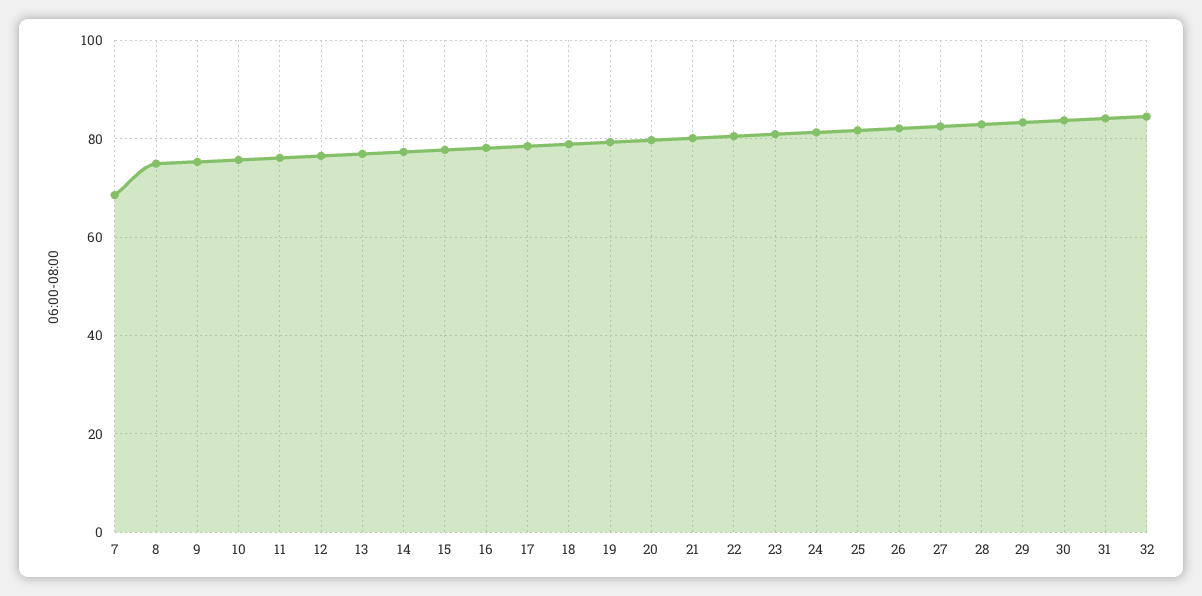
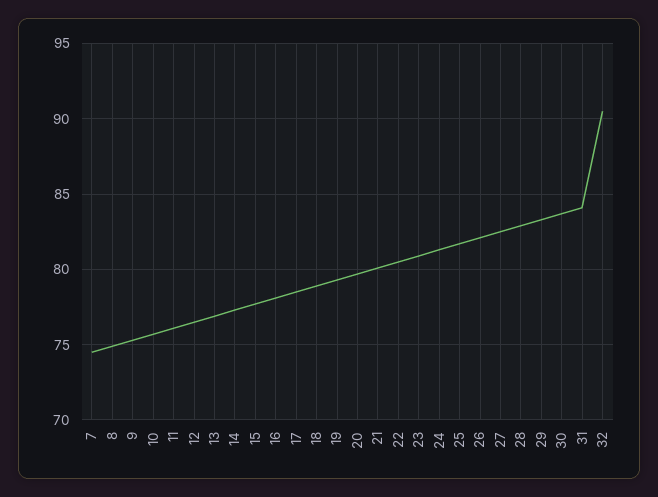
  {
-   "7": 68,
+   "7": 74.5,
    "8": 75,
    "9": 75.5,
    "10": 75.5,
    "11": 76,
    "12": 76.5,
    "13": 77,
    "14": 77.5,
    "15": 77.5,
    "16": 78,
    "17": 78.5,
    "18": 79,
    "19": 79.5,
    "20": 79.5,
    "21": 80,
    "22": 80.5,
    "23": 81,
    "24": 81.5,
    "25": 81.5,
    "26": 82,
    "27": 82.5,
    "28": 83,
    "29": 83.5,
    "30": 83.5,
    "31": 84,
-   "32": 84
+   "32": 90.5
  }

